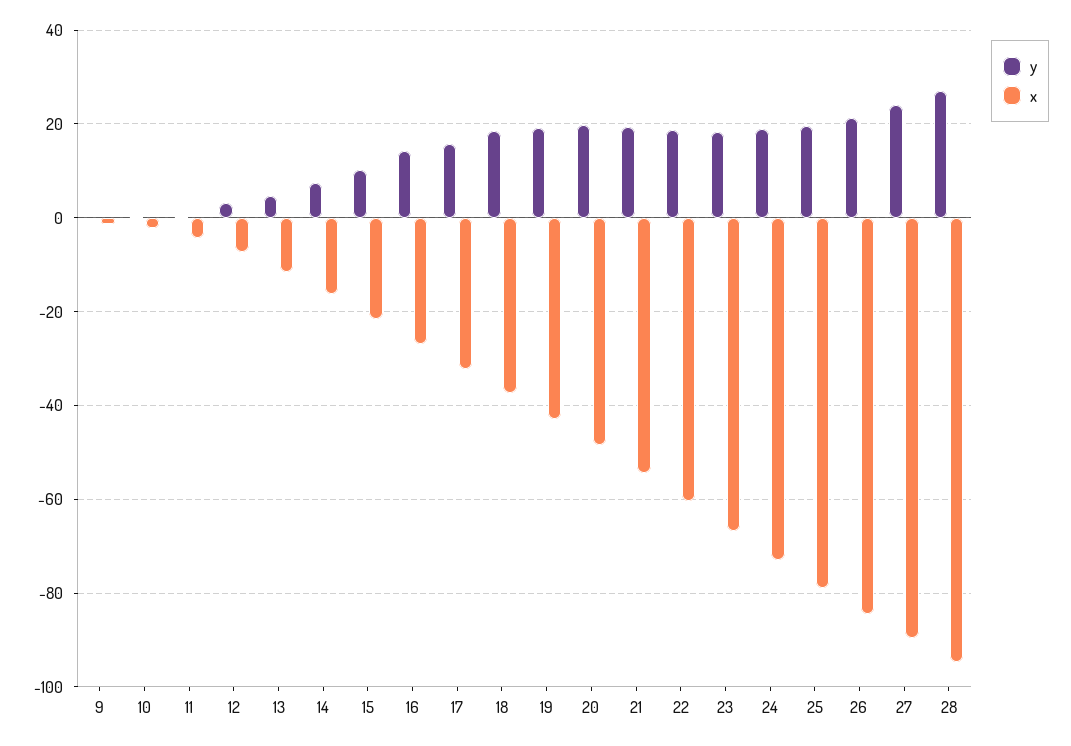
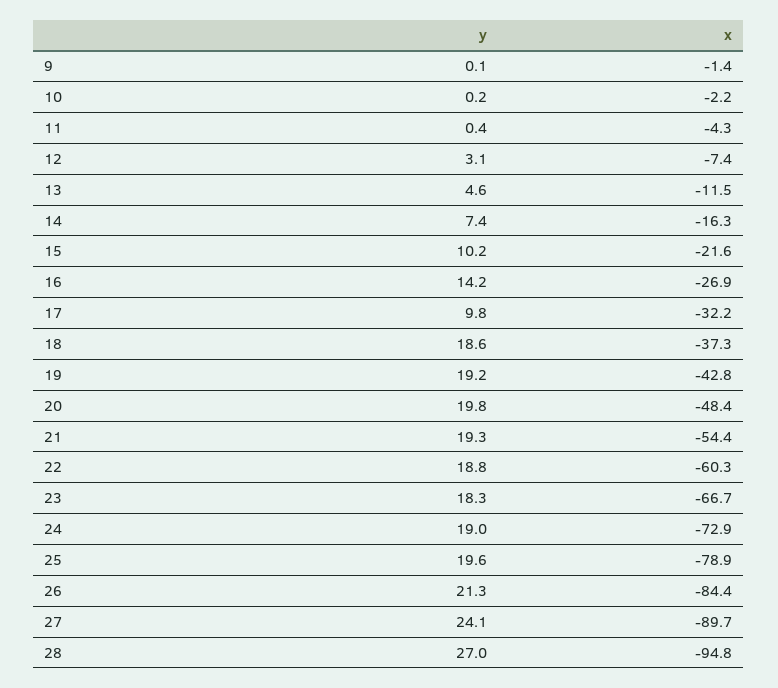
  {
    "y": {
      "9": 0.1,
      "10": 0.2,
      "11": 0.4,
      "12": 3.1,
      "13": 4.6,
      "14": 7.4,
      "15": 10.2,
      "16": 14.2,
-     "17": 16,
+     "17": 9.8,
      "18": 18.6,
      "19": 19.2,
      "20": 19.8,
      "21": 19.3,
      "22": 18.8,
      "23": 18.3,
      "24": 19,
      "25": 19.6,
      "26": 21.3,
      "27": 24.1,
      "28": 27
    },
    "x": {
      "9": -1.4,
      "10": -2.2,
      "11": -4.3,
      "12": -7.4,
      "13": -11.5,
      "14": -16.3,
      "15": -21.6,
      "16": -26.9,
      "17": -32.2,
      "18": -37.3,
      "19": -42.8,
      "20": -48.4,
      "21": -54.4,
      "22": -60.3,
      "23": -66.7,
      "24": -72.9,
      "25": -78.9,
      "26": -84.4,
      "27": -89.7,
      "28": -94.8
    }
  }

